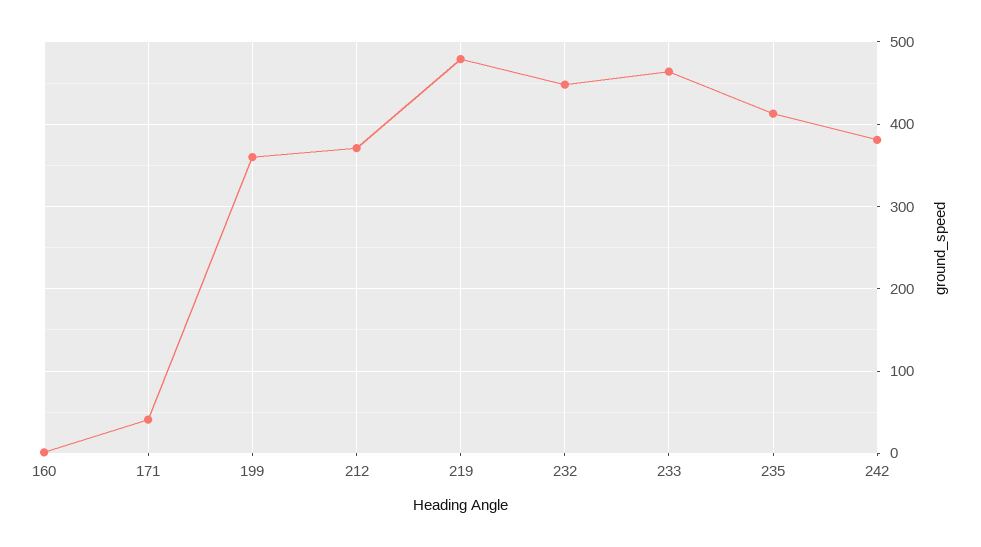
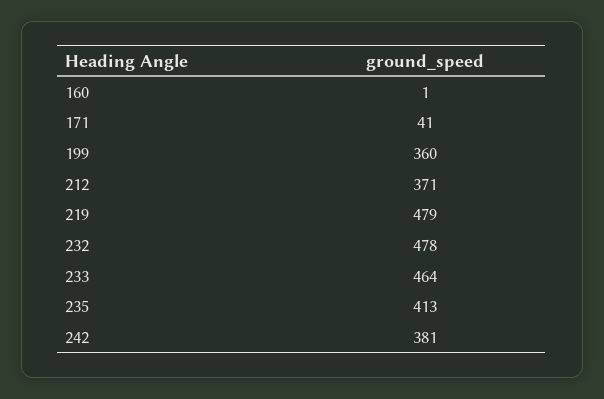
  {
    "160": 1,
    "171": 41,
    "199": 360,
    "212": 371,
    "219": 479,
-   "232": 450,
+   "232": 478,
    "233": 464,
    "235": 413,
    "242": 381
  }

